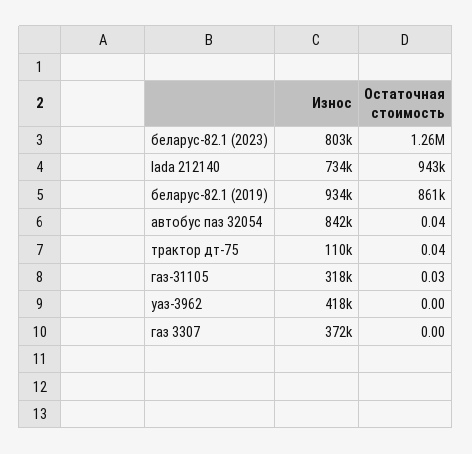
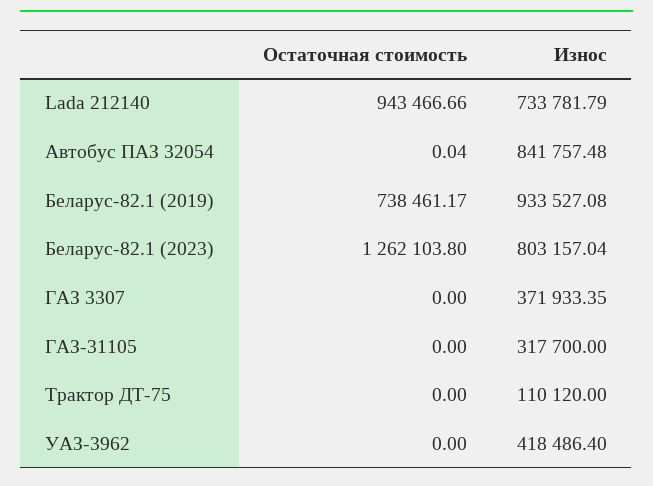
  {
    "Износ": {
      "беларус-82.1 (2023)": 803157.04,
      "lada 212140": 733781.79,
      "беларус-82.1 (2019)": 933527.08,
      "автобус паз 32054": 841757.48,
      "трактор дт-75": 110120,
      "газ-31105": 317700,
      "уаз-3962": 418486.4,
      "газ 3307": 371933.35
    },
    "Остаточная стоимость": {
      "беларус-82.1 (2023)": 1262103.8,
      "lada 212140": 943466.66,
-     "беларус-82.1 (2019)": 861000,
+     "беларус-82.1 (2019)": 738461.17,
      "автобус паз 32054": 0.04,
-     "трактор дт-75": 0.04,
+     "трактор дт-75": 0,
-     "газ-31105": 0.03,
+     "газ-31105": 0,
      "уаз-3962": 0,
      "газ 3307": 0
    }
  }

